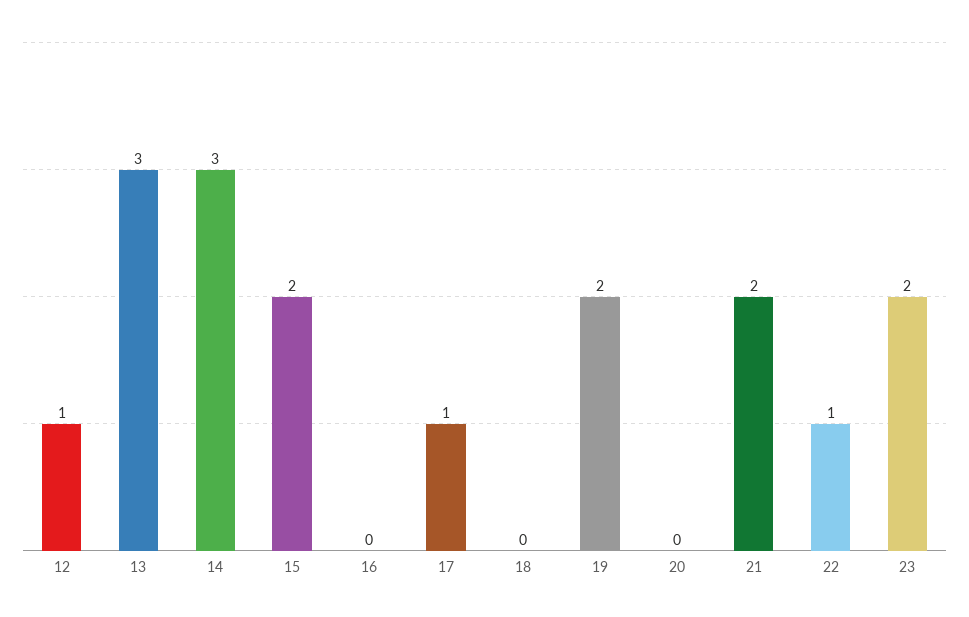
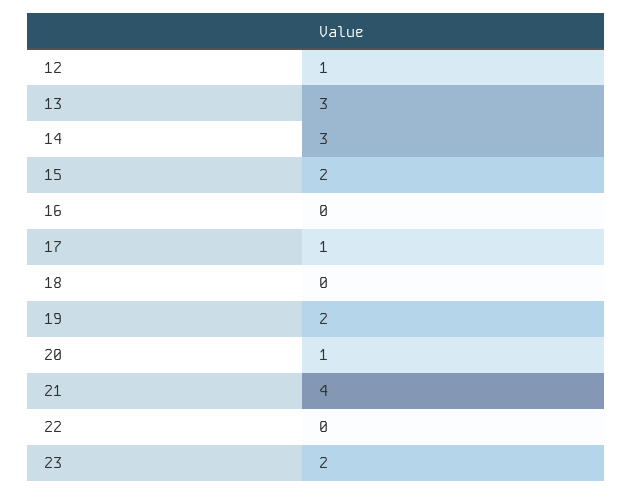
  {
    "12": 1,
    "13": 3,
    "14": 3,
    "15": 2,
    "16": 0,
    "17": 1,
    "18": 0,
    "19": 2,
-   "20": 0,
+   "20": 1,
-   "21": 2,
+   "21": 4,
-   "22": 1,
+   "22": 0,
    "23": 2
  }

